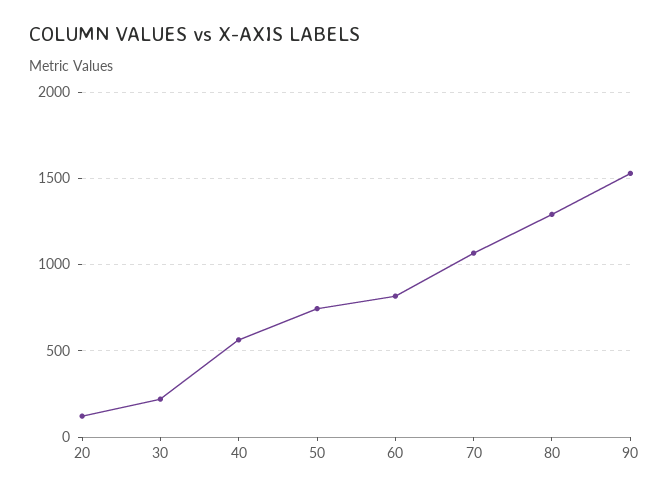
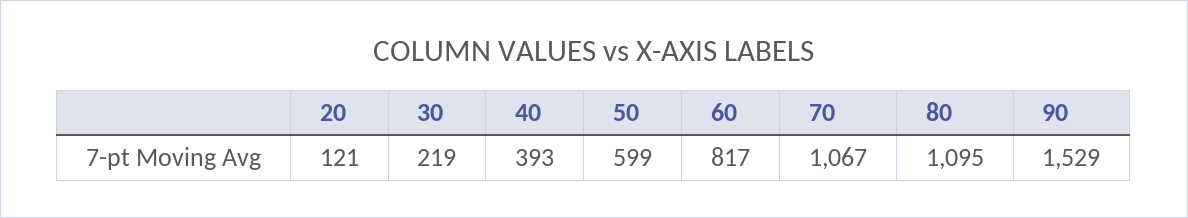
  {
    "20": 121,
    "30": 219,
-   "40": 550,
+   "40": 393,
-   "50": 750,
+   "50": 599,
    "60": 817,
    "70": 1067,
-   "80": 1300,
+   "80": 1095,
    "90": 1529
  }

